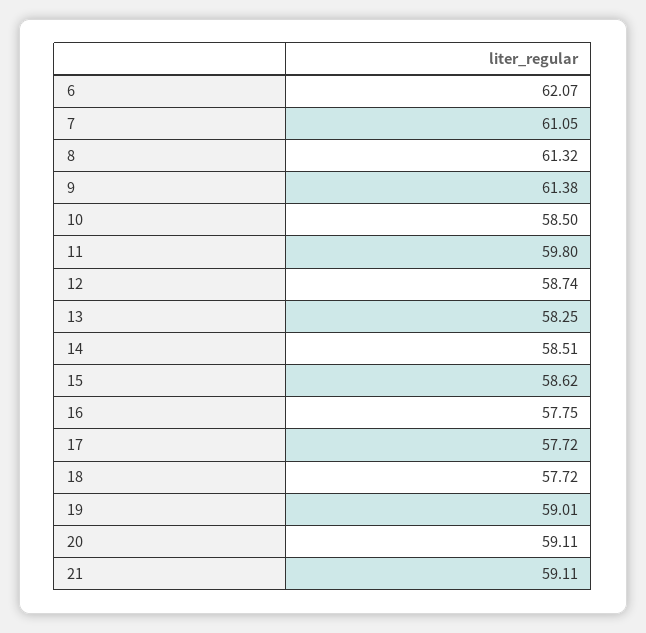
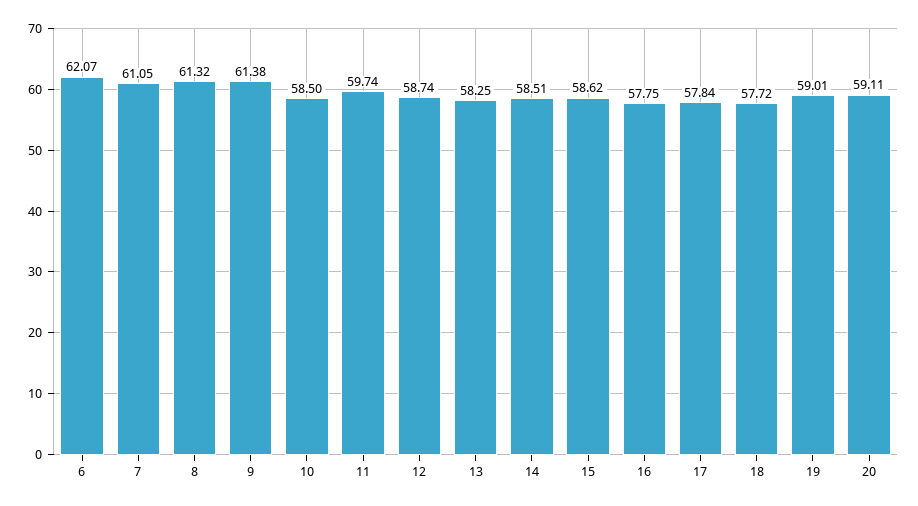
  {
    "6": 62.07,
    "7": 61.05,
    "8": 61.32,
    "9": 61.38,
    "10": 58.5,
-   "11": 59.8,
+   "11": 59.74,
    "12": 58.74,
    "13": 58.25,
    "14": 58.51,
    "15": 58.62,
    "16": 57.75,
-   "17": 57.72,
+   "17": 57.84,
    "18": 57.72,
    "19": 59.01,
-   "20": 59.11,
+   "20": 59.11
-   "21": 59.11
  }

